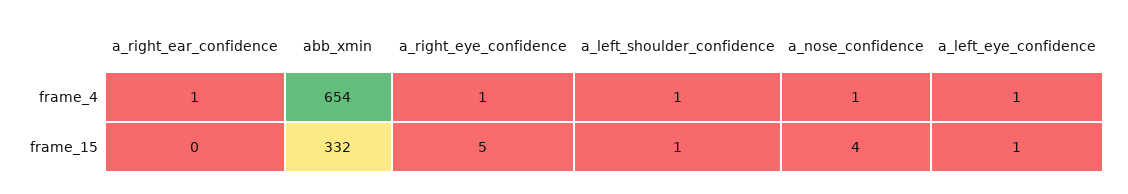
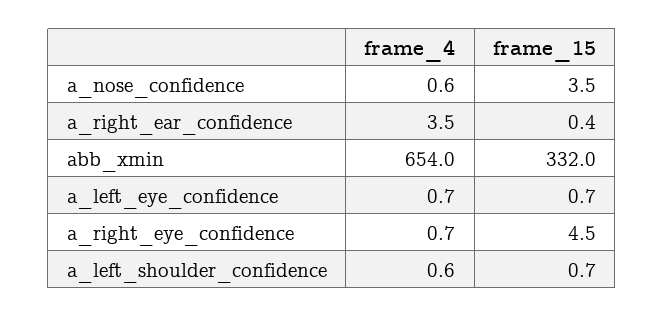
  {
    "a_right_ear_confidence": {
-     "frame_4": 1,
+     "frame_4": 3.5,
      "frame_15": 0.4
    },
    "abb_xmin": {
      "frame_4": 654,
      "frame_15": 332
    },
    "a_right_eye_confidence": {
      "frame_4": 0.7,
      "frame_15": 4.5
    },
    "a_left_shoulder_confidence": {
      "frame_4": 0.6,
      "frame_15": 0.7
    },
    "a_nose_confidence": {
      "frame_4": 0.6,
      "frame_15": 3.5
    },
    "a_left_eye_confidence": {
      "frame_4": 0.7,
      "frame_15": 0.7
    }
  }

